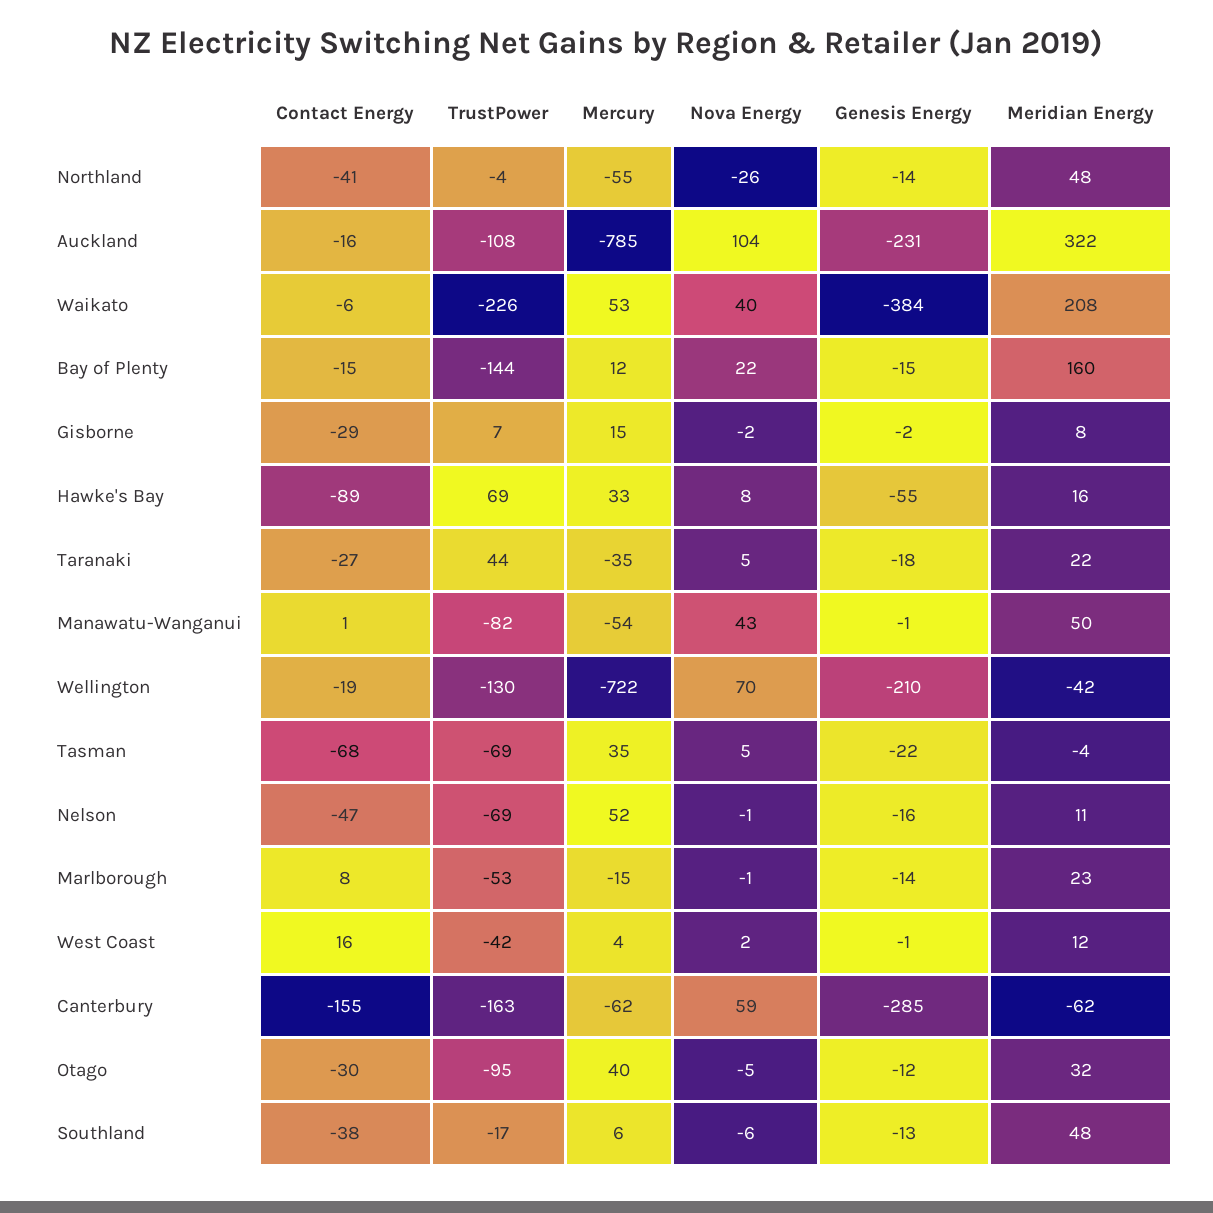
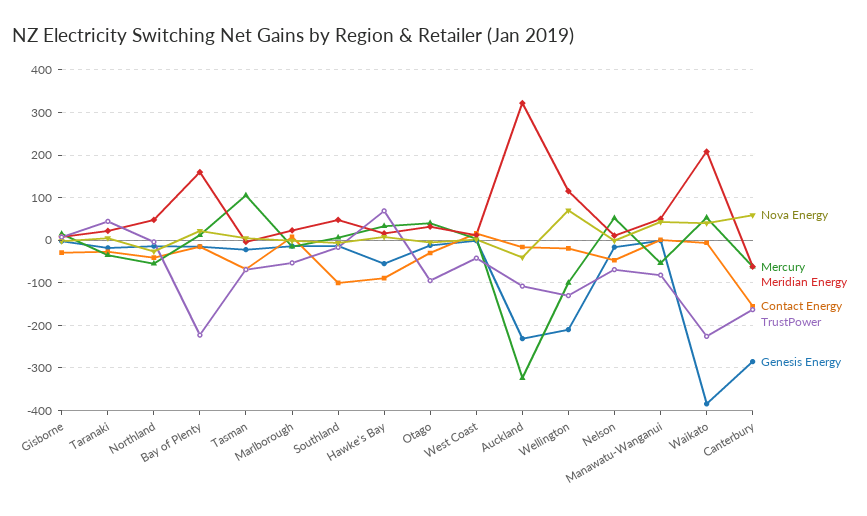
  {
    "Contact Energy": {
      "Northland": -41,
      "Auckland": -16,
      "Waikato": -6,
      "Bay of Plenty": -15,
      "Gisborne": -29,
      "Hawke's Bay": -89,
      "Taranaki": -27,
      "Manawatu-Wanganui": 1,
      "Wellington": -19,
      "Tasman": -68,
      "Nelson": -47,
      "Marlborough": 8,
      "West Coast": 16,
      "Canterbury": -155,
      "Otago": -30,
-     "Southland": -38
+     "Southland": -100
    },
    "TrustPower": {
      "Northland": -4,
      "Auckland": -108,
      "Waikato": -226,
-     "Bay of Plenty": -144,
+     "Bay of Plenty": -220,
      "Gisborne": 7,
      "Hawke's Bay": 69,
      "Taranaki": 44,
      "Manawatu-Wanganui": -82,
      "Wellington": -130,
      "Tasman": -69,
      "Nelson": -69,
      "Marlborough": -53,
      "West Coast": -42,
      "Canterbury": -163,
      "Otago": -95,
      "Southland": -17
    },
    "Mercury": {
      "Northland": -55,
-     "Auckland": -785,
+     "Auckland": -320,
      "Waikato": 53,
      "Bay of Plenty": 12,
      "Gisborne": 15,
      "Hawke's Bay": 33,
      "Taranaki": -35,
      "Manawatu-Wanganui": -54,
-     "Wellington": -722,
+     "Wellington": -100,
-     "Tasman": 35,
+     "Tasman": 100,
      "Nelson": 52,
      "Marlborough": -15,
      "West Coast": 4,
      "Canterbury": -62,
      "Otago": 40,
      "Southland": 6
    },
    "Nova Energy": {
      "Northland": -26,
-     "Auckland": 104,
+     "Auckland": -40,
      "Waikato": 40,
      "Bay of Plenty": 22,
      "Gisborne": -2,
      "Hawke's Bay": 8,
      "Taranaki": 5,
      "Manawatu-Wanganui": 43,
      "Wellington": 70,
      "Tasman": 5,
      "Nelson": -1,
      "Marlborough": -1,
      "West Coast": 2,
      "Canterbury": 59,
      "Otago": -5,
      "Southland": -6
    },
    "Genesis Energy": {
      "Northland": -14,
      "Auckland": -231,
      "Waikato": -384,
      "Bay of Plenty": -15,
      "Gisborne": -2,
      "Hawke's Bay": -55,
      "Taranaki": -18,
      "Manawatu-Wanganui": -1,
      "Wellington": -210,
      "Tasman": -22,
      "Nelson": -16,
      "Marlborough": -14,
      "West Coast": -1,
      "Canterbury": -285,
      "Otago": -12,
      "Southland": -13
    },
    "Meridian Energy": {
      "Northland": 48,
      "Auckland": 322,
      "Waikato": 208,
      "Bay of Plenty": 160,
      "Gisborne": 8,
      "Hawke's Bay": 16,
      "Taranaki": 22,
      "Manawatu-Wanganui": 50,
-     "Wellington": -42,
+     "Wellington": 120,
      "Tasman": -4,
      "Nelson": 11,
      "Marlborough": 23,
      "West Coast": 12,
      "Canterbury": -62,
      "Otago": 32,
      "Southland": 48
    }
  }

